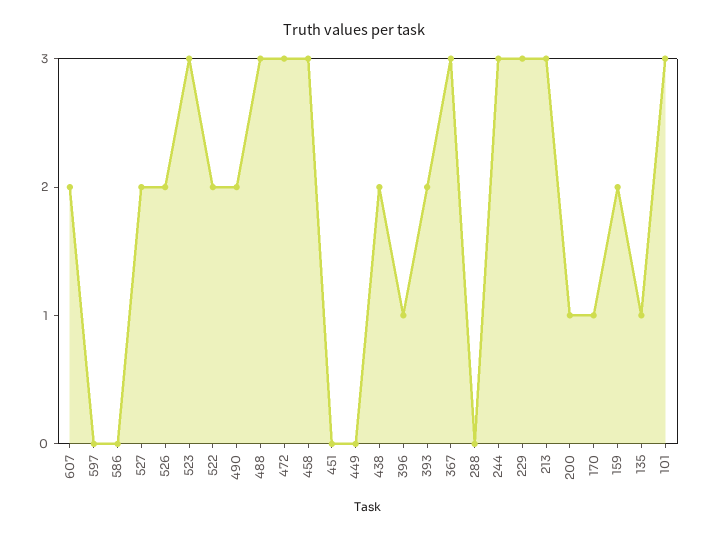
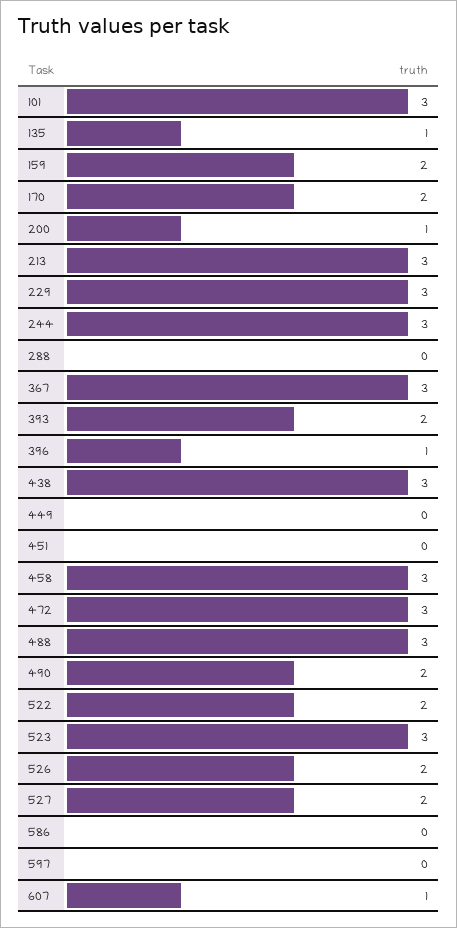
  {
-   "607": 2,
+   "607": 1,
    "597": 0,
    "586": 0,
    "527": 2,
    "526": 2,
    "523": 3,
    "522": 2,
    "490": 2,
    "488": 3,
    "472": 3,
    "458": 3,
    "451": 0,
    "449": 0,
-   "438": 2,
+   "438": 3,
    "396": 1,
    "393": 2,
    "367": 3,
    "288": 0,
    "244": 3,
    "229": 3,
    "213": 3,
    "200": 1,
-   "170": 1,
+   "170": 2,
    "159": 2,
    "135": 1,
    "101": 3
  }

